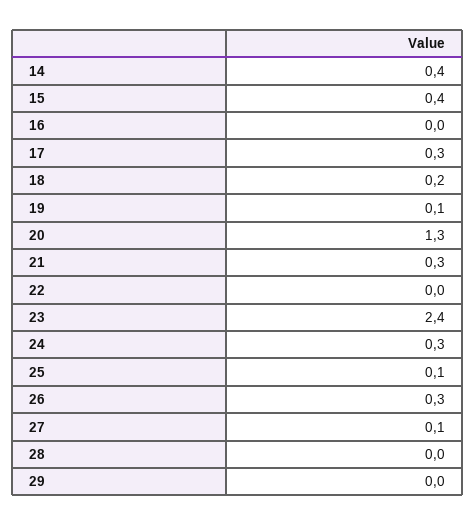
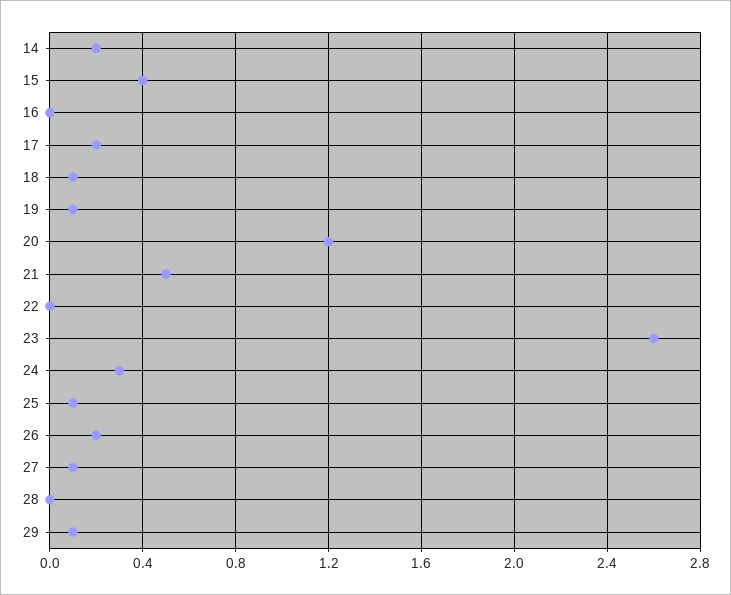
  {
-   "14": 0.4,
+   "14": 0.2,
    "15": 0.4,
    "16": 0,
-   "17": 0.3,
+   "17": 0.2,
-   "18": 0.2,
+   "18": 0.1,
    "19": 0.1,
-   "20": 1.3,
+   "20": 1.2,
-   "21": 0.3,
+   "21": 0.5,
    "22": 0,
-   "23": 2.4,
+   "23": 2.6,
    "24": 0.3,
    "25": 0.1,
-   "26": 0.3,
+   "26": 0.2,
    "27": 0.1,
    "28": 0,
-   "29": 0
+   "29": 0.1
  }

